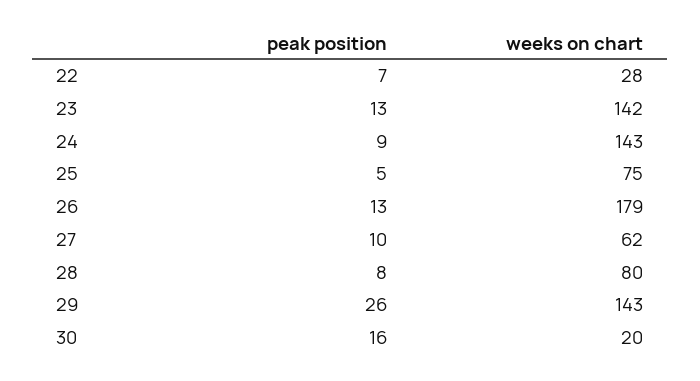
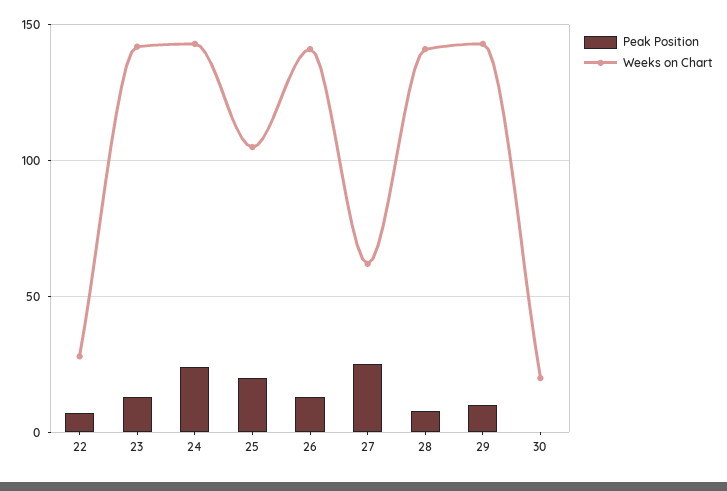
  {
    "peak position": {
      "22": 7,
      "23": 13,
-     "24": 9,
+     "24": 25,
-     "25": 5,
+     "25": 20,
      "26": 13,
-     "27": 10,
+     "27": 25,
      "28": 8,
-     "29": 26,
+     "29": 10,
-     "30": 16
+     "30": 0
    },
    "weeks on chart": {
      "22": 28,
      "23": 142,
      "24": 143,
-     "25": 75,
+     "25": 105,
-     "26": 179,
+     "26": 140,
      "27": 62,
-     "28": 80,
+     "28": 140,
      "29": 143,
      "30": 20
    }
  }

